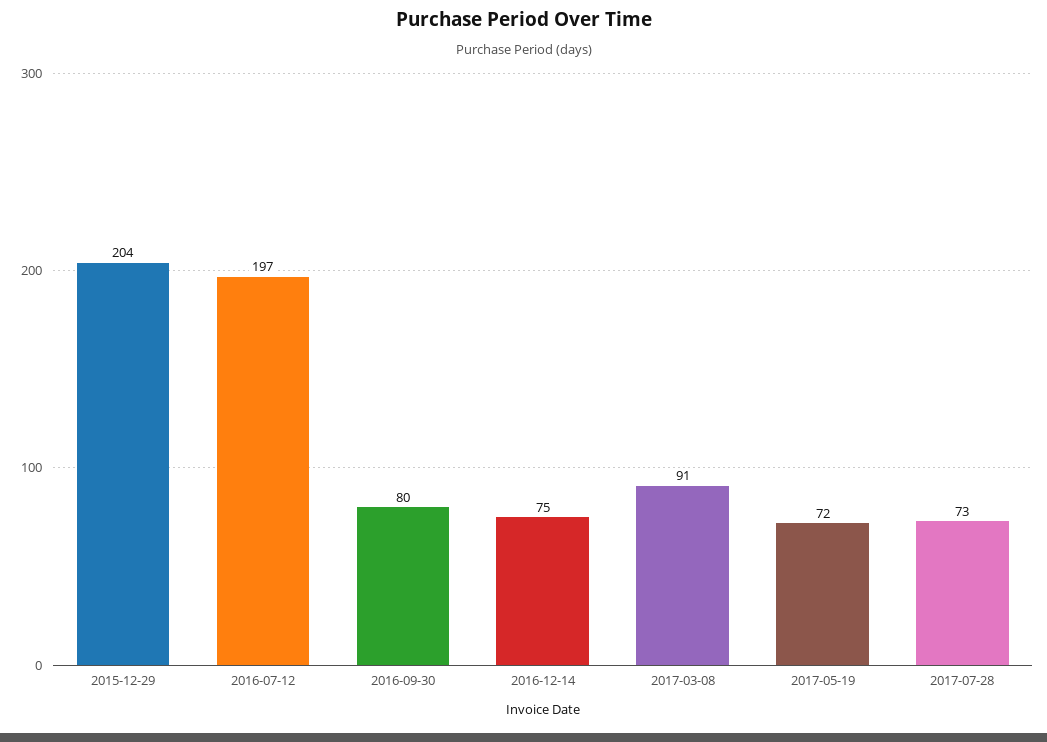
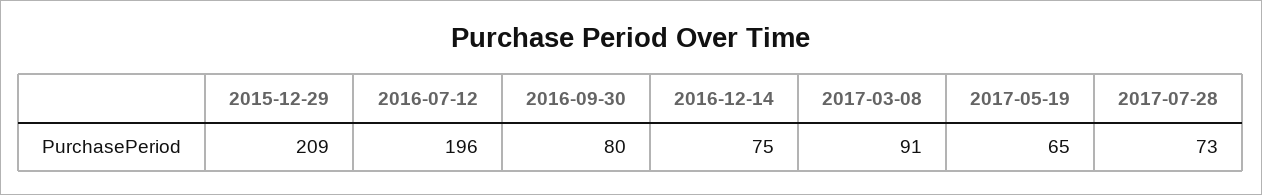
  {
-   "2015-12-29": 204,
+   "2015-12-29": 209,
-   "2016-07-12": 197,
+   "2016-07-12": 196,
    "2016-09-30": 80,
    "2016-12-14": 75,
    "2017-03-08": 91,
-   "2017-05-19": 72,
+   "2017-05-19": 65,
    "2017-07-28": 73
  }

